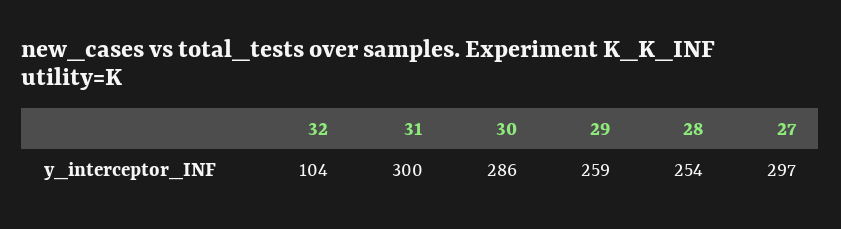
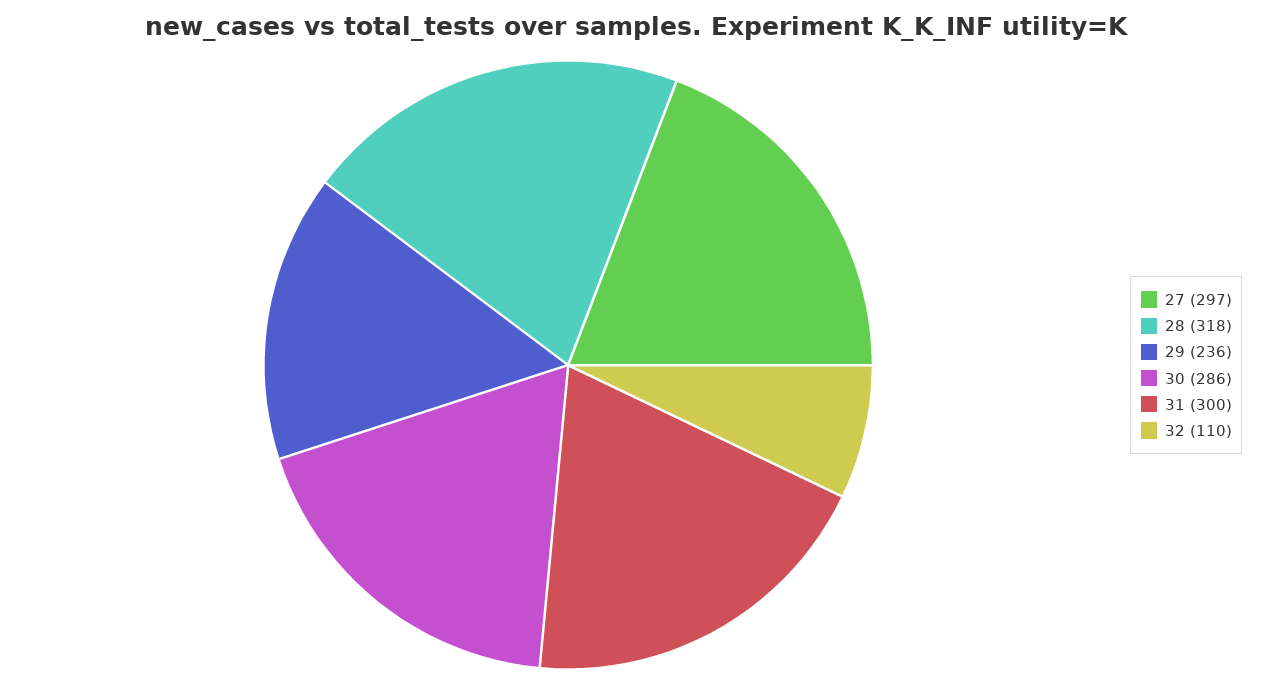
  {
-   "32": 104,
+   "32": 110,
    "31": 300,
    "30": 286,
-   "29": 259,
+   "29": 236,
-   "28": 254,
+   "28": 318,
    "27": 297
  }

